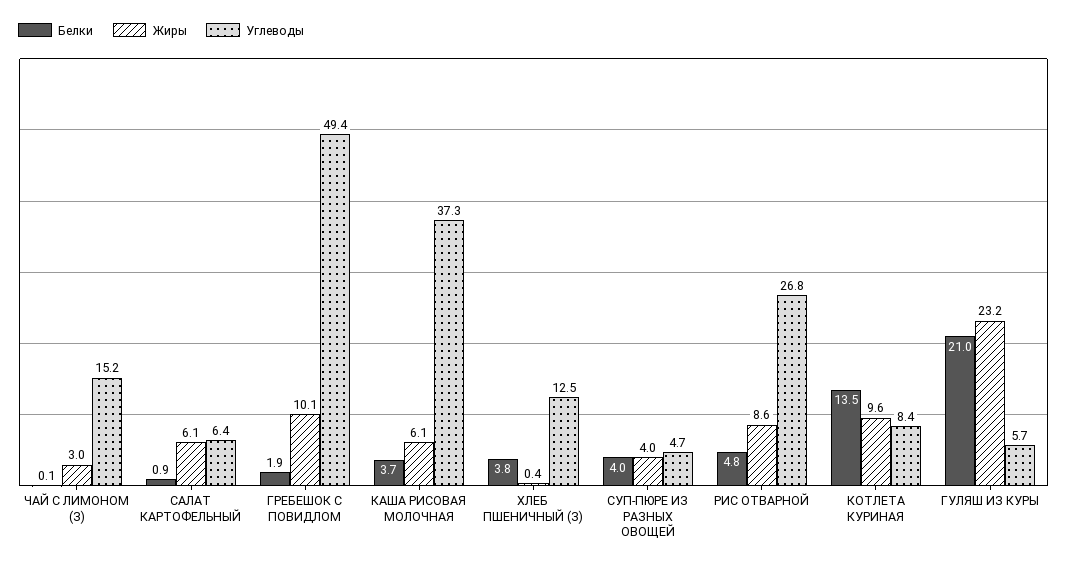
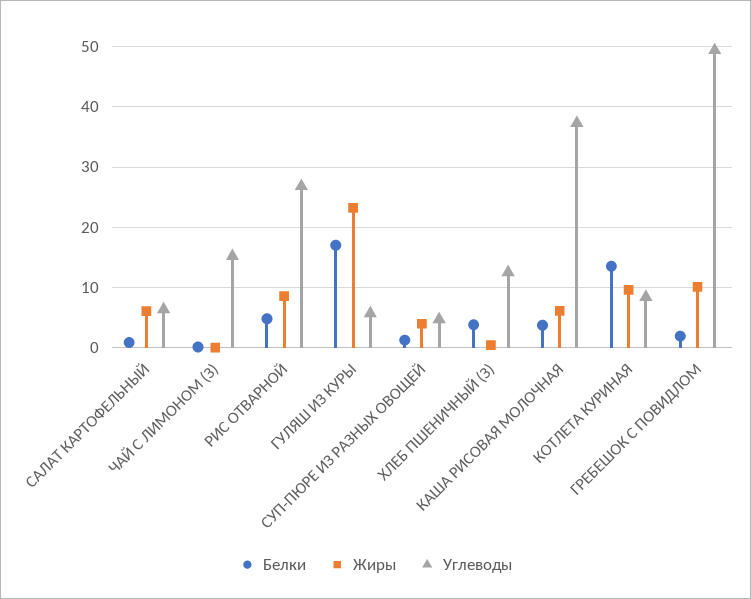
  {
    "Белки": {
      "ЧАЙ С ЛИМОНОМ (З)": 0.1,
      "САЛАТ КАРТОФЕЛЬНЫЙ": 0.9,
      "ГРЕБЕШОК С ПОВИДЛОМ": 1.9,
      "КАША РИСОВАЯ МОЛОЧНАЯ": 3.7,
      "ХЛЕБ ПШЕНИЧНЫЙ (З)": 3.8,
-     "СУП-ПЮРЕ ИЗ РАЗНЫХ ОВОЩЕЙ": 4,
+     "СУП-ПЮРЕ ИЗ РАЗНЫХ ОВОЩЕЙ": 1,
      "РИС ОТВАРНОЙ": 4.8,
      "КОТЛЕТА КУРИНАЯ": 13.5,
-     "ГУЛЯШ ИЗ КУРЫ": 21
+     "ГУЛЯШ ИЗ КУРЫ": 17
    },
    "Жиры": {
-     "ЧАЙ С ЛИМОНОМ (З)": 3,
+     "ЧАЙ С ЛИМОНОМ (З)": 0,
      "САЛАТ КАРТОФЕЛЬНЫЙ": 6.1,
      "ГРЕБЕШОК С ПОВИДЛОМ": 10.1,
      "КАША РИСОВАЯ МОЛОЧНАЯ": 6.1,
      "ХЛЕБ ПШЕНИЧНЫЙ (З)": 0.4,
      "СУП-ПЮРЕ ИЗ РАЗНЫХ ОВОЩЕЙ": 4,
      "РИС ОТВАРНОЙ": 8.6,
      "КОТЛЕТА КУРИНАЯ": 9.6,
      "ГУЛЯШ ИЗ КУРЫ": 23.2
    },
    "Углеводы": {
      "ЧАЙ С ЛИМОНОМ (З)": 15.2,
      "САЛАТ КАРТОФЕЛЬНЫЙ": 6.4,
      "ГРЕБЕШОК С ПОВИДЛОМ": 49.4,
      "КАША РИСОВАЯ МОЛОЧНАЯ": 37.3,
      "ХЛЕБ ПШЕНИЧНЫЙ (З)": 12.5,
      "СУП-ПЮРЕ ИЗ РАЗНЫХ ОВОЩЕЙ": 4.7,
      "РИС ОТВАРНОЙ": 26.8,
      "КОТЛЕТА КУРИНАЯ": 8.4,
      "ГУЛЯШ ИЗ КУРЫ": 5.7
    }
  }

